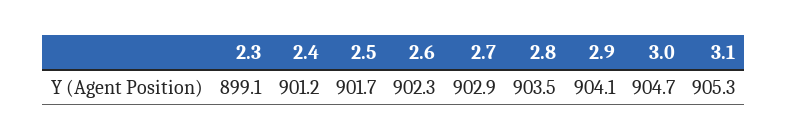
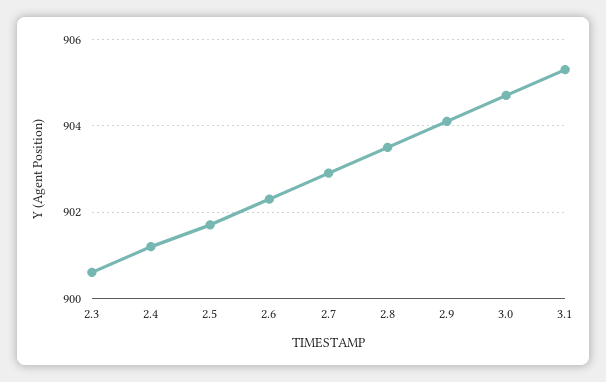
  {
-   "2.3": 899.1,
+   "2.3": 900.5,
    "2.4": 901.2,
    "2.5": 901.7,
    "2.6": 902.3,
    "2.7": 902.9,
    "2.8": 903.5,
    "2.9": 904.1,
    "3.0": 904.7,
    "3.1": 905.3
  }

